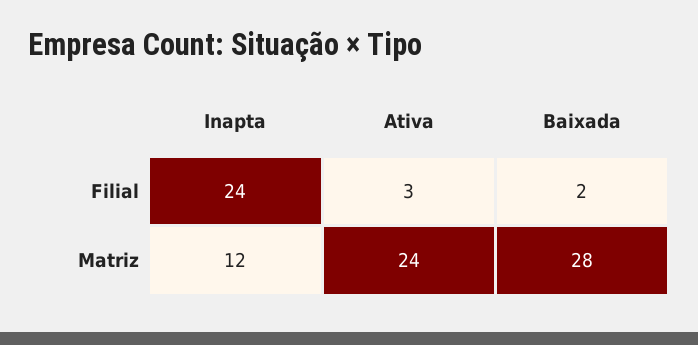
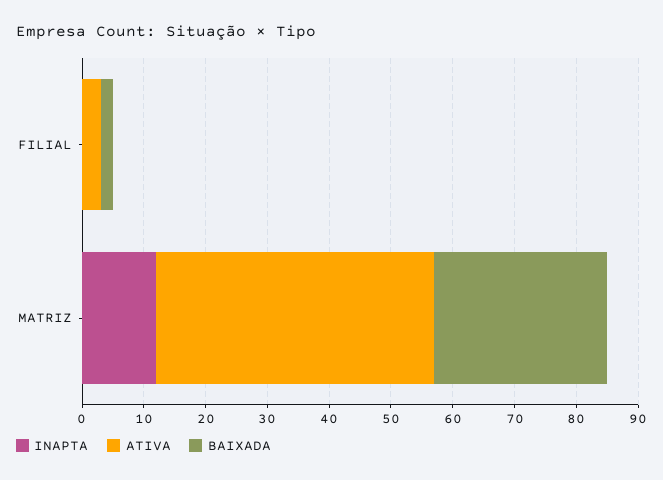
  {
    "Inapta": {
-     "Filial": 24,
+     "Filial": 0,
      "Matriz": 12
    },
    "Ativa": {
      "Filial": 3,
-     "Matriz": 24
+     "Matriz": 45
    },
    "Baixada": {
      "Filial": 2,
      "Matriz": 28
    }
  }

